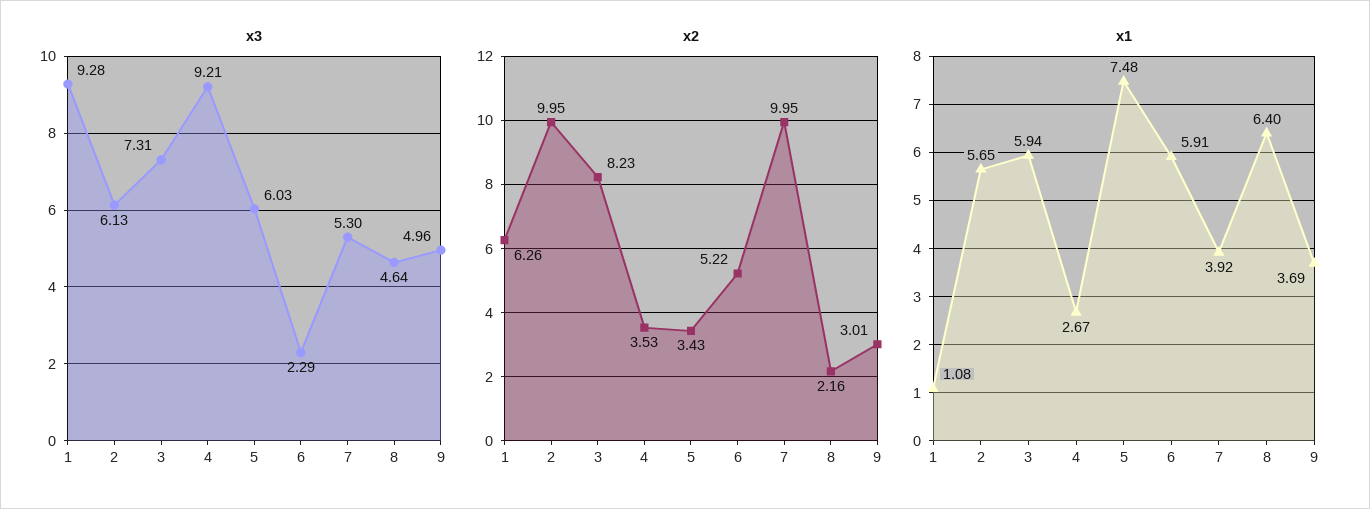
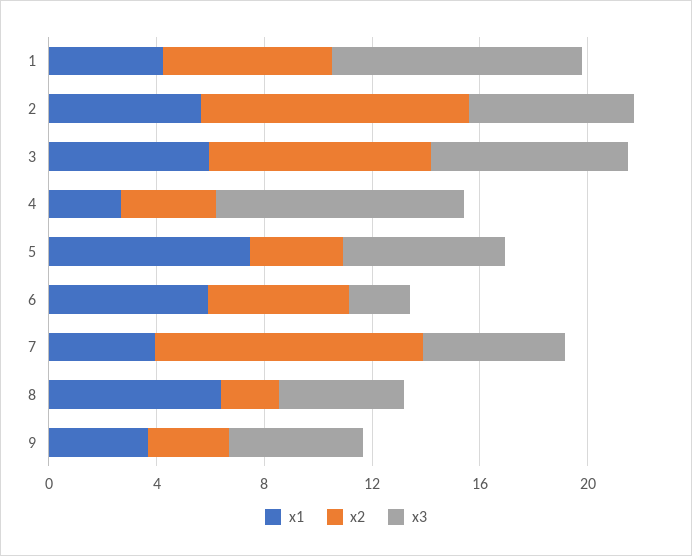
  {
    "x3": {
      "1": 9.28,
      "2": 6.13,
      "3": 7.31,
      "4": 9.21,
      "5": 6.03,
      "6": 2.29,
      "7": 5.3,
      "8": 4.64,
      "9": 4.96
    },
    "x2": {
      "1": 6.26,
      "2": 9.95,
      "3": 8.23,
      "4": 3.53,
      "5": 3.43,
      "6": 5.22,
      "7": 9.95,
      "8": 2.16,
      "9": 3.01
    },
    "x1": {
-     "1": 1.08,
+     "1": 4,
      "2": 5.65,
      "3": 5.94,
      "4": 2.67,
      "5": 7.48,
      "6": 5.91,
      "7": 3.92,
      "8": 6.4,
      "9": 3.69
    }
  }

